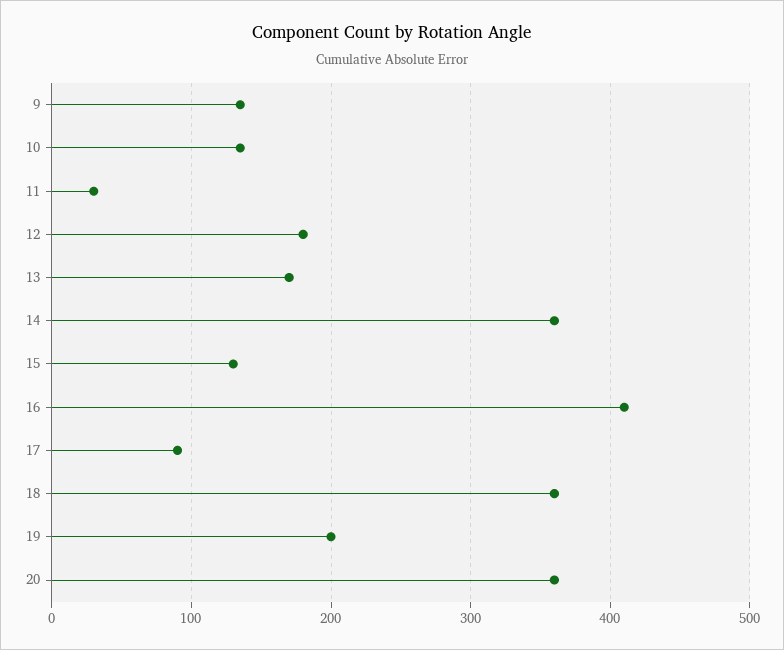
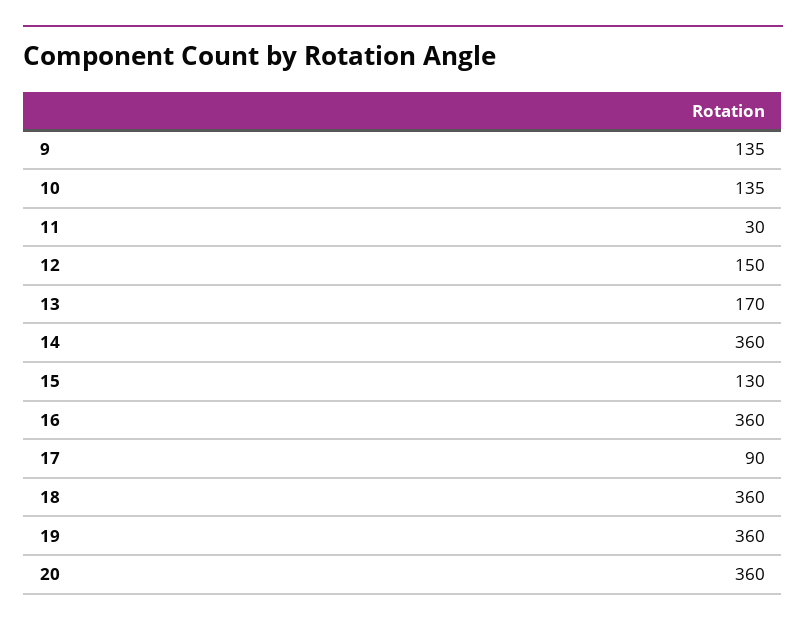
  {
    "9": 135,
    "10": 135,
    "11": 30,
-   "12": 180,
+   "12": 150,
    "13": 170,
    "14": 360,
    "15": 130,
-   "16": 410,
+   "16": 360,
    "17": 90,
    "18": 360,
-   "19": 200,
+   "19": 360,
    "20": 360
  }

